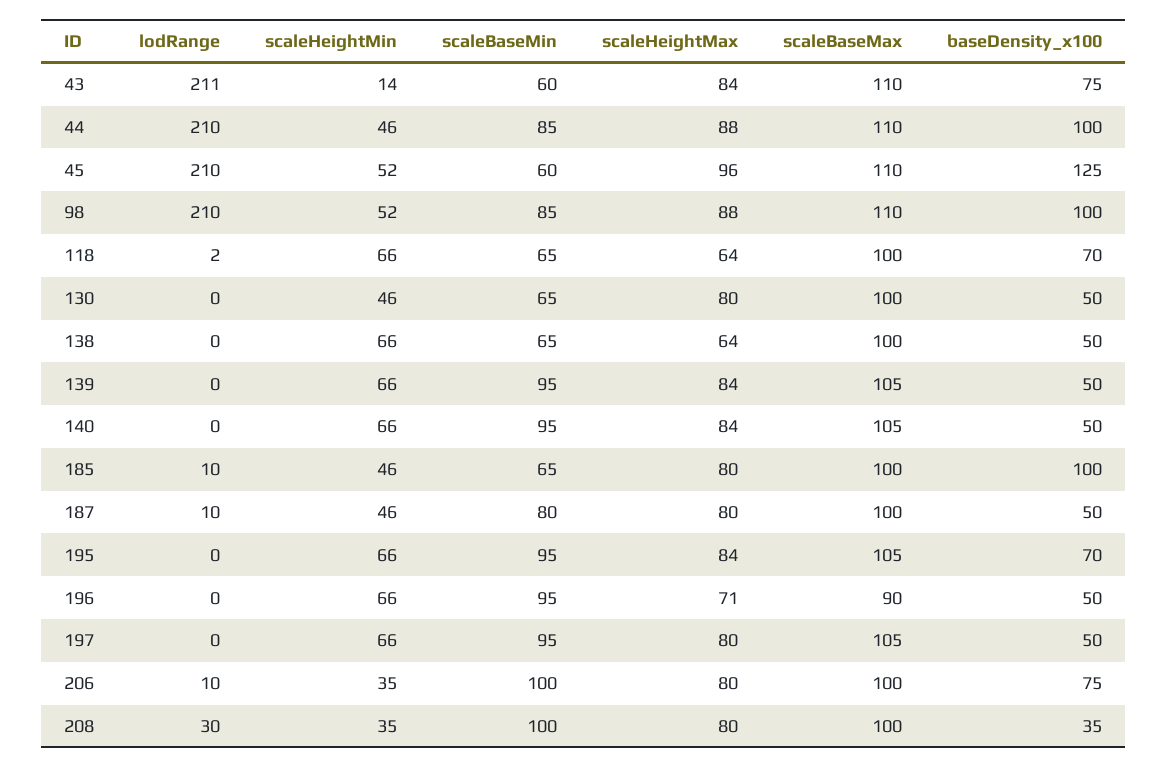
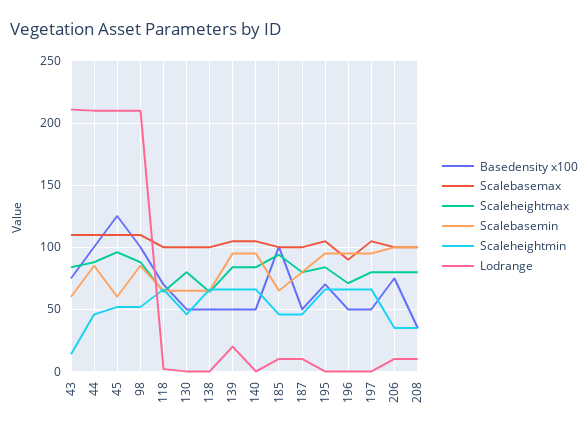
  {
    "lodRange": {
      "43": 211,
      "44": 210,
      "45": 210,
      "98": 210,
      "118": 2,
      "130": 0,
      "138": 0,
-     "139": 0,
+     "139": 20,
      "140": 0,
      "185": 10,
      "187": 10,
      "195": 0,
      "196": 0,
      "197": 0,
      "206": 10,
-     "208": 30
+     "208": 10
    },
    "scaleHeightMin": {
      "43": 14,
      "44": 46,
      "45": 52,
      "98": 52,
      "118": 66,
      "130": 46,
      "138": 66,
      "139": 66,
      "140": 66,
      "185": 46,
      "187": 46,
      "195": 66,
      "196": 66,
      "197": 66,
      "206": 35,
      "208": 35
    },
    "scaleBaseMin": {
      "43": 60,
      "44": 85,
      "45": 60,
      "98": 85,
      "118": 65,
      "130": 65,
      "138": 65,
      "139": 95,
      "140": 95,
      "185": 65,
      "187": 80,
      "195": 95,
      "196": 95,
      "197": 95,
      "206": 100,
      "208": 100
    },
    "scaleHeightMax": {
      "43": 84,
      "44": 88,
      "45": 96,
      "98": 88,
      "118": 64,
      "130": 80,
      "138": 64,
      "139": 84,
      "140": 84,
-     "185": 80,
+     "185": 95,
      "187": 80,
      "195": 84,
      "196": 71,
      "197": 80,
      "206": 80,
      "208": 80
    },
    "scaleBaseMax": {
      "43": 110,
      "44": 110,
      "45": 110,
      "98": 110,
      "118": 100,
      "130": 100,
      "138": 100,
      "139": 105,
      "140": 105,
      "185": 100,
      "187": 100,
      "195": 105,
      "196": 90,
      "197": 105,
      "206": 100,
      "208": 100
    },
    "baseDensity_x100": {
      "43": 75,
      "44": 100,
      "45": 125,
      "98": 100,
      "118": 70,
      "130": 50,
      "138": 50,
      "139": 50,
      "140": 50,
      "185": 100,
      "187": 50,
      "195": 70,
      "196": 50,
      "197": 50,
      "206": 75,
      "208": 35
    }
  }

